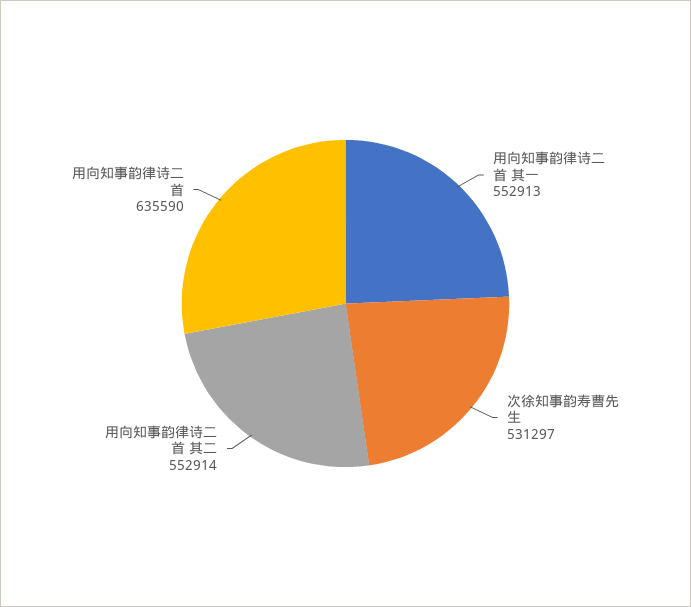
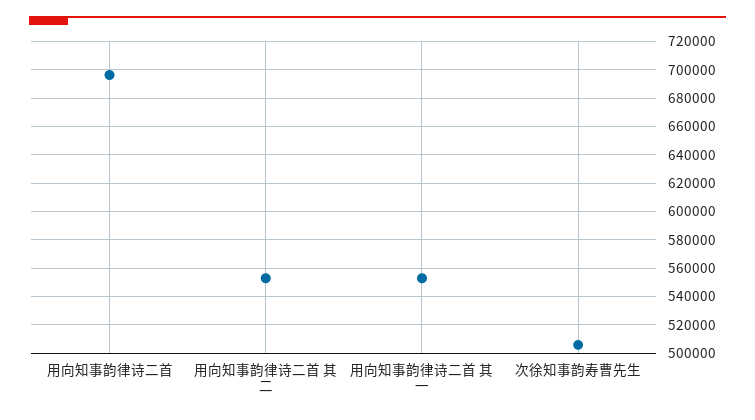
  {
    "用向知事韵律诗二首 其一": 552913,
-   "次徐知事韵寿曹先生": 531297,
+   "次徐知事韵寿曹先生": 505000,
    "用向知事韵律诗二首 其二": 552914,
-   "用向知事韵律诗二首": 635590
+   "用向知事韵律诗二首": 695000
  }

